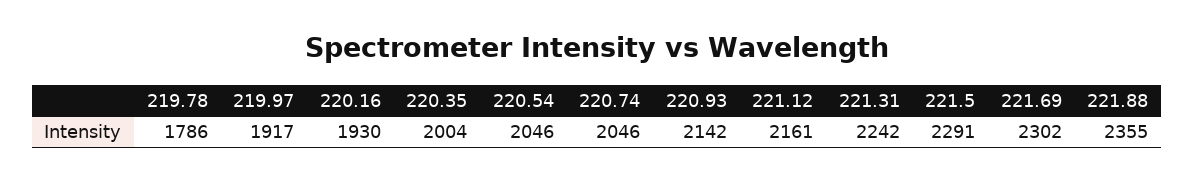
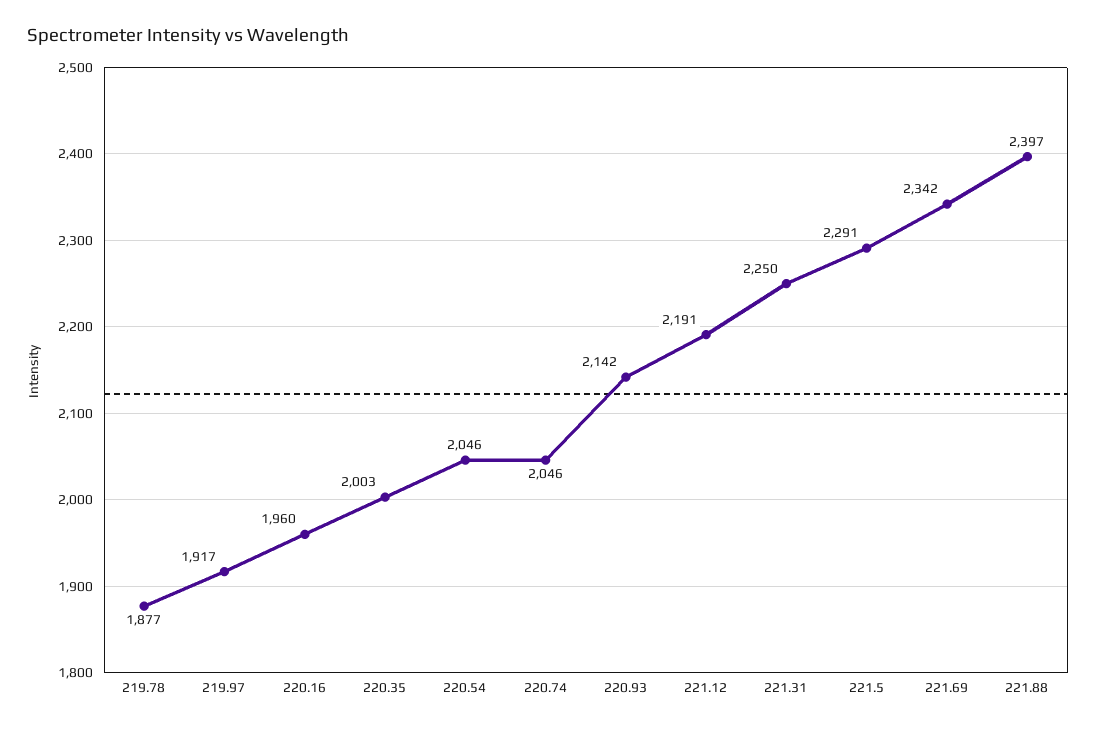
  {
-   "219.78": 1786,
+   "219.78": 1877,
    "219.97": 1917,
-   "220.16": 1930,
+   "220.16": 1960,
-   "220.35": 2004,
+   "220.35": 2003,
    "220.54": 2046,
    "220.74": 2046,
    "220.93": 2142,
-   "221.12": 2161,
+   "221.12": 2191,
-   "221.31": 2242,
+   "221.31": 2250,
    "221.5": 2291,
-   "221.69": 2302,
+   "221.69": 2342,
-   "221.88": 2355
+   "221.88": 2397
  }

